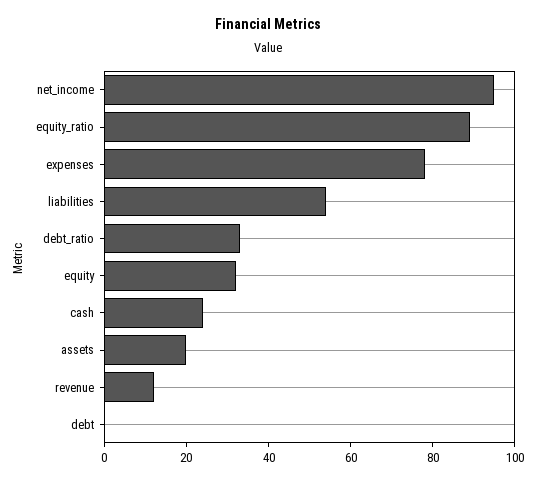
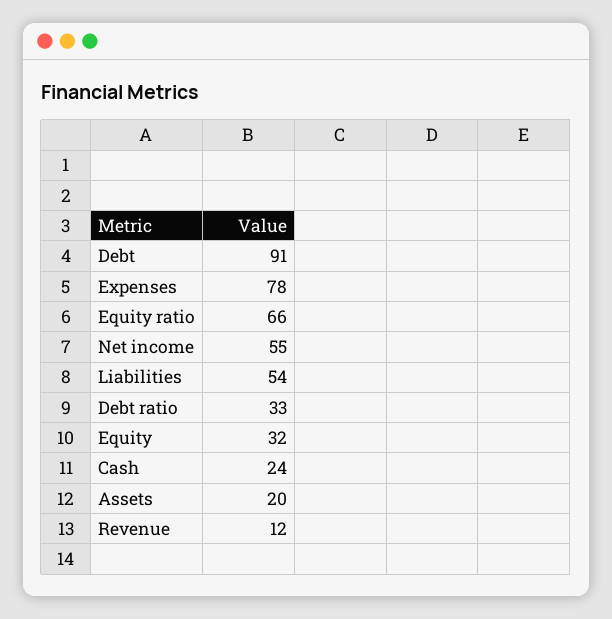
  {
-   "net_income": 95,
+   "net_income": 55,
-   "equity_ratio": 90,
+   "equity_ratio": 66,
    "expenses": 78,
    "liabilities": 54,
    "debt_ratio": 33,
    "equity": 32,
    "cash": 24,
    "assets": 20,
    "revenue": 12,
-   "debt": 0
+   "debt": 91
  }

